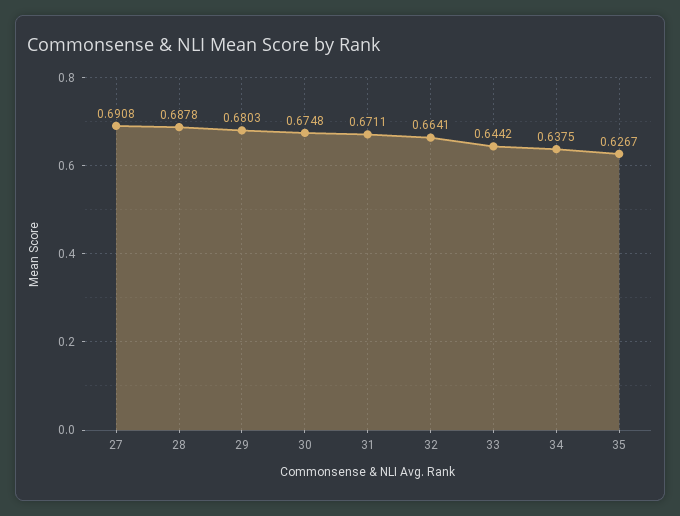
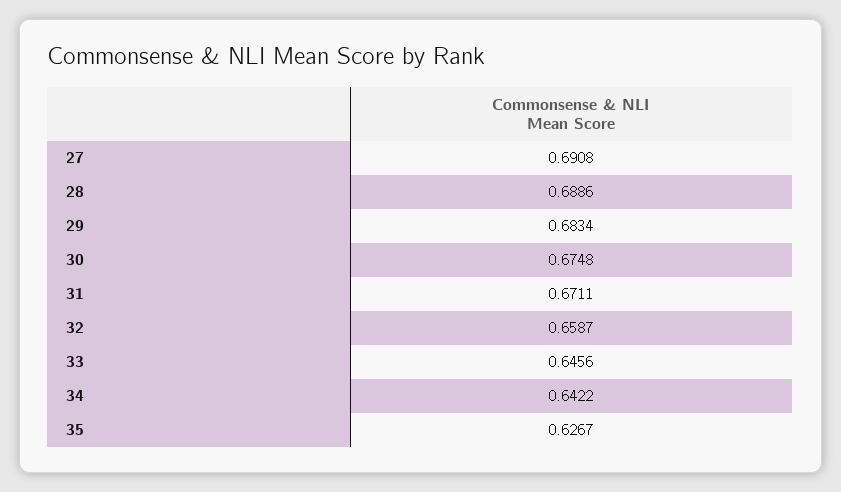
  {
    "27": 0.6908,
-   "28": 0.6878,
+   "28": 0.6886,
-   "29": 0.6803,
+   "29": 0.6834,
    "30": 0.6748,
    "31": 0.6711,
-   "32": 0.6641,
+   "32": 0.6587,
-   "33": 0.6442,
+   "33": 0.6456,
-   "34": 0.6375,
+   "34": 0.6422,
    "35": 0.6267
  }

